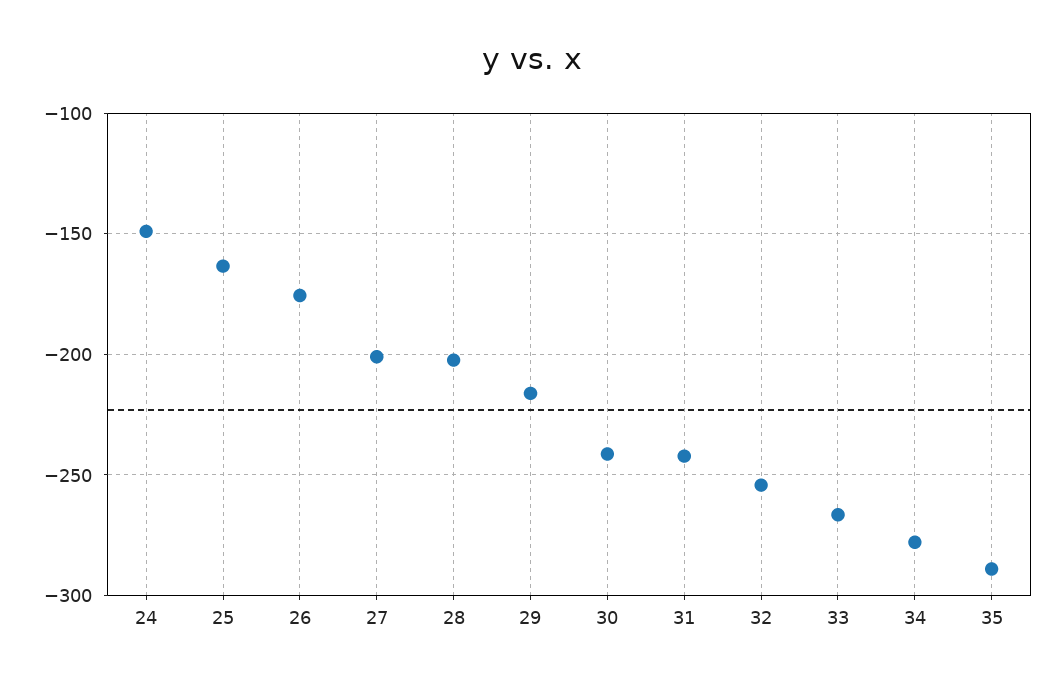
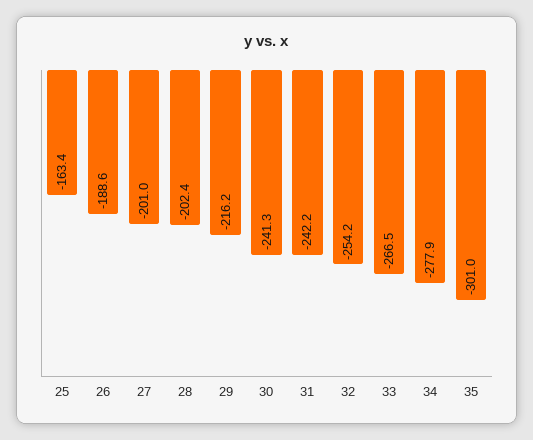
  {
-   "24": -150,
    "25": -163.4,
-   "26": -175,
+   "26": -188.6,
    "27": -201,
    "28": -202.4,
    "29": -216.2,
    "30": -241.3,
    "31": -242.2,
    "32": -254.2,
    "33": -266.5,
    "34": -277.9,
-   "35": -290
+   "35": -301
  }

